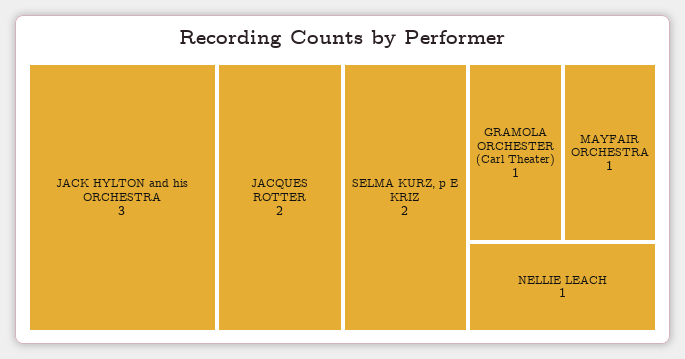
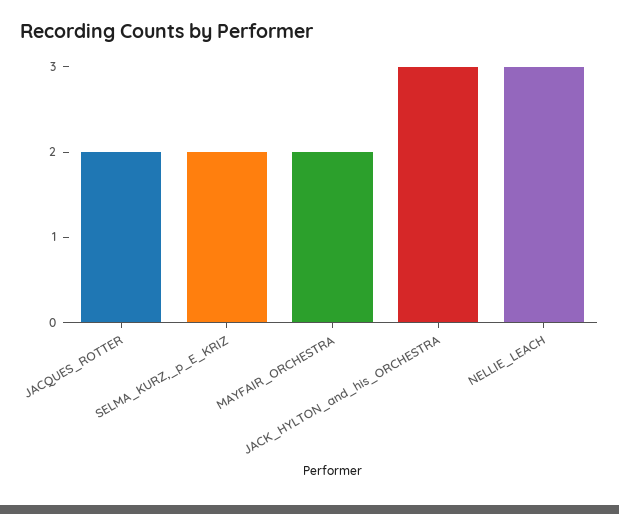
  {
    "JACK HYLTON and his ORCHESTRA": 3,
    "JACQUES ROTTER": 2,
    "SELMA KURZ, p E KRIZ": 2,
-   "GRAMOLA ORCHESTER (Carl Theater)": 1,
-   "MAYFAIR ORCHESTRA": 1,
+   "MAYFAIR ORCHESTRA": 2,
-   "NELLIE LEACH": 1
+   "NELLIE LEACH": 3
  }

